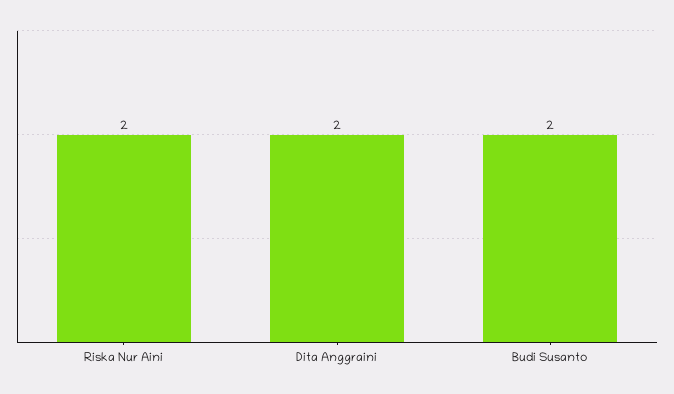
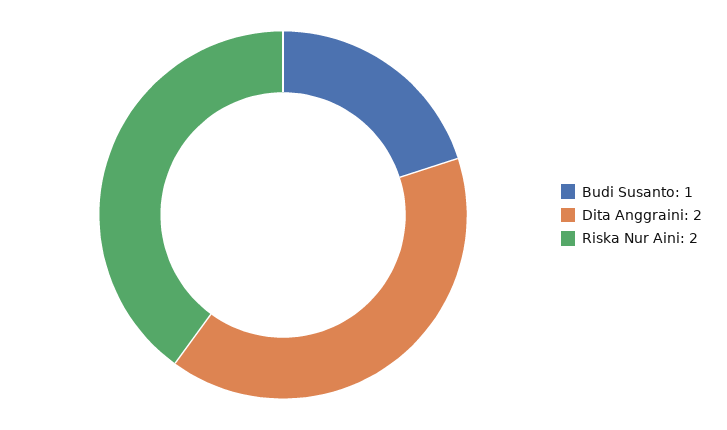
  {
    "Riska Nur Aini": 2,
    "Dita Anggraini": 2,
-   "Budi Susanto": 2
+   "Budi Susanto": 1
  }

